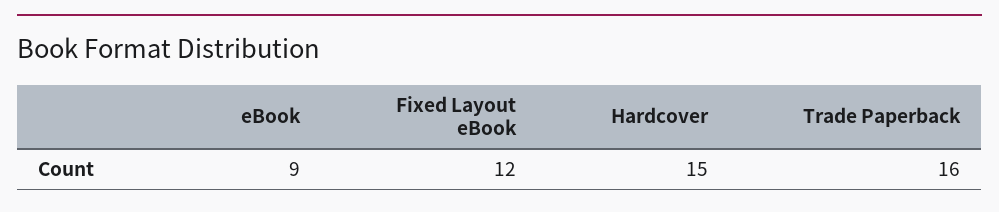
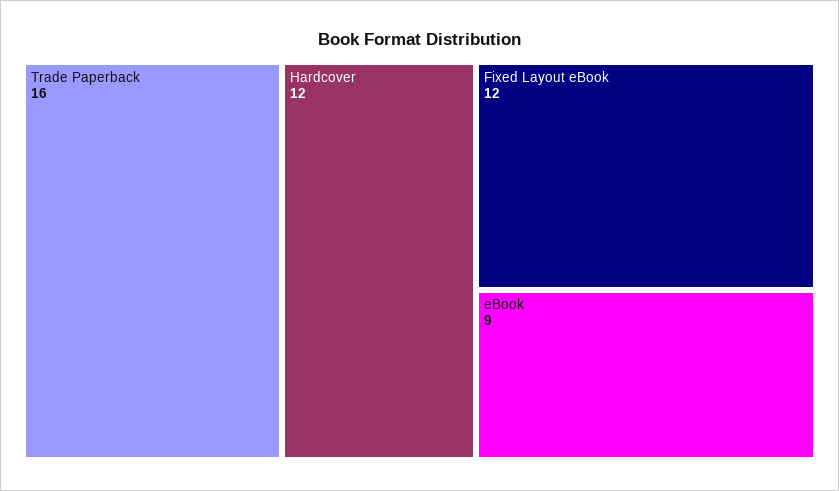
  {
    "eBook": 9,
    "Fixed Layout eBook": 12,
-   "Hardcover": 15,
+   "Hardcover": 12,
    "Trade Paperback": 16
  }

